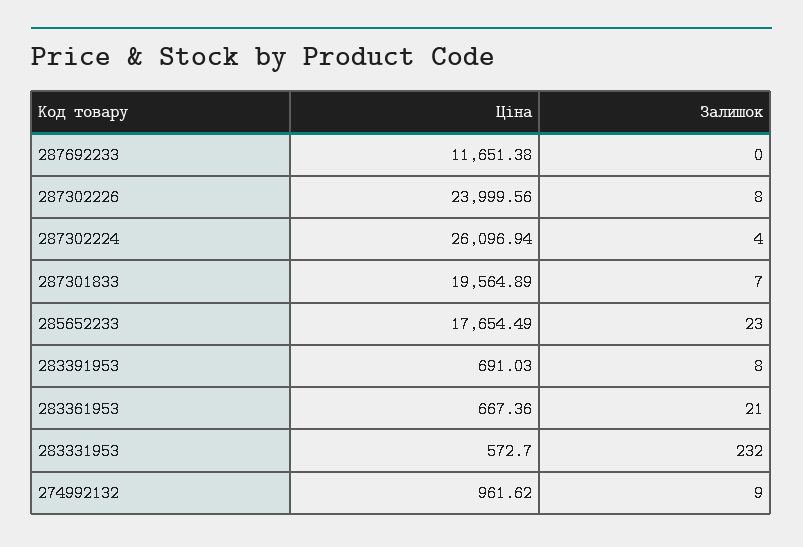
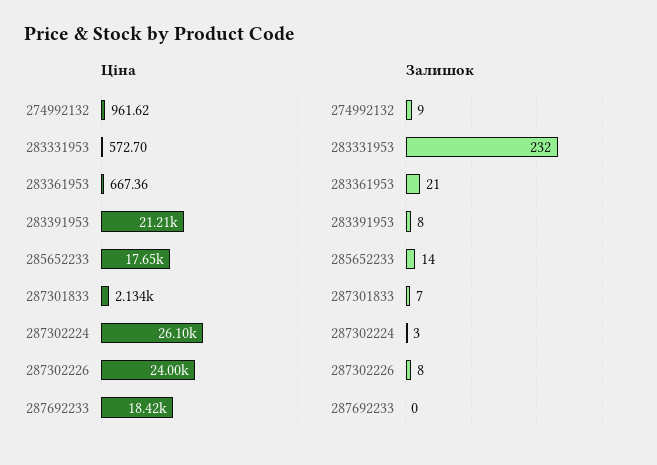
  {
    "Ціна": {
-     "287692233": 11651.38,
+     "287692233": 18420,
      "287302226": 23999.56,
      "287302224": 26096.94,
-     "287301833": 19564.89,
+     "287301833": 2134,
      "285652233": 17654.49,
-     "283391953": 691.03,
+     "283391953": 21210,
      "283361953": 667.36,
      "283331953": 572.7,
      "274992132": 961.62
    },
    "Залишок": {
      "287692233": 0,
      "287302226": 8,
-     "287302224": 4,
+     "287302224": 3,
      "287301833": 7,
-     "285652233": 23,
+     "285652233": 14,
      "283391953": 8,
      "283361953": 21,
      "283331953": 232,
      "274992132": 9
    }
  }

